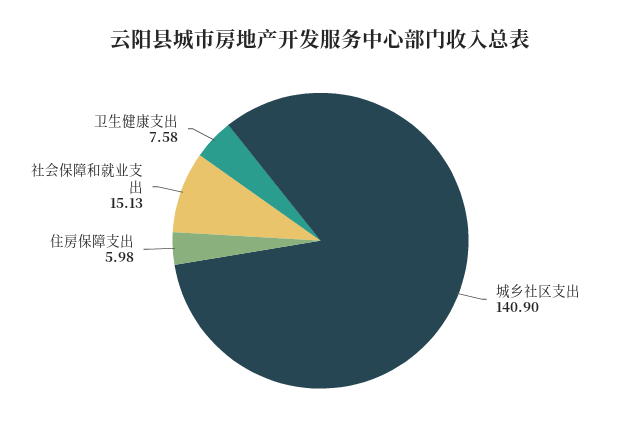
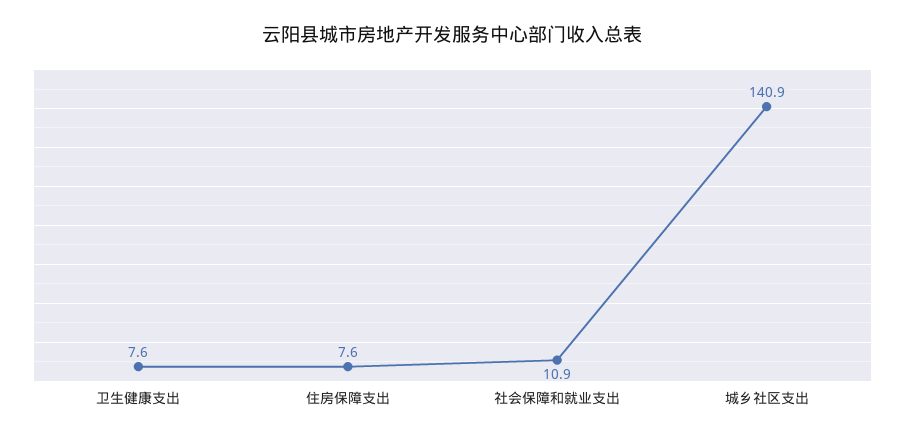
  {
    "城乡社区支出": 140.9,
-   "住房保障支出": 5.98,
+   "住房保障支出": 7.6,
-   "社会保障和就业支出": 15.13,
+   "社会保障和就业支出": 10.9,
    "卫生健康支出": 7.58
  }

